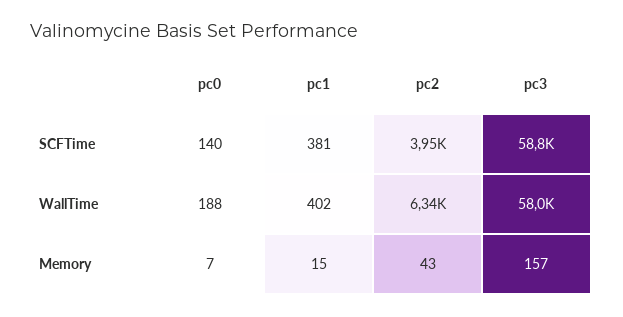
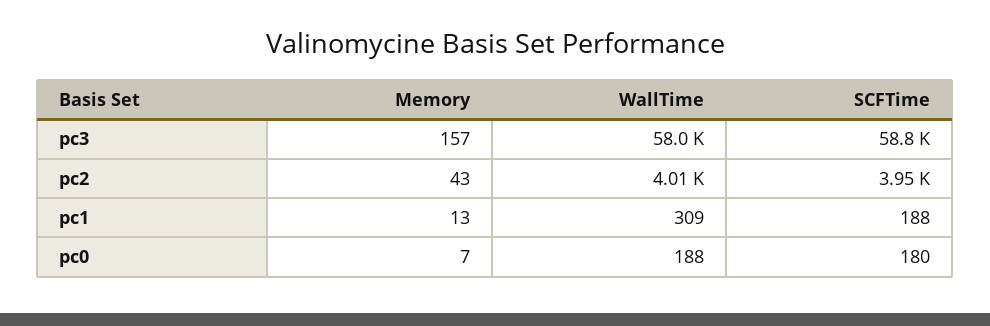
  {
    "pc0": {
-     "SCFTime": 140,
+     "SCFTime": 180,
      "WallTime": 188,
      "Memory": 7
    },
    "pc1": {
-     "SCFTime": 381,
+     "SCFTime": 188,
-     "WallTime": 402,
+     "WallTime": 309,
-     "Memory": 15
+     "Memory": 13
    },
    "pc2": {
      "SCFTime": 3950,
-     "WallTime": 6340,
+     "WallTime": 4010,
      "Memory": 43
    },
    "pc3": {
      "SCFTime": 58800,
      "WallTime": 58000,
      "Memory": 157
    }
  }

